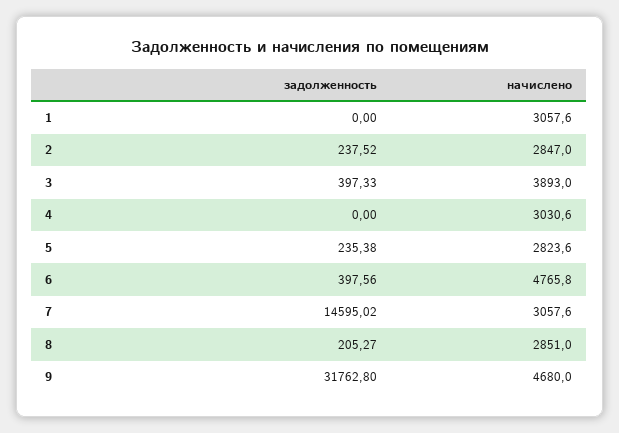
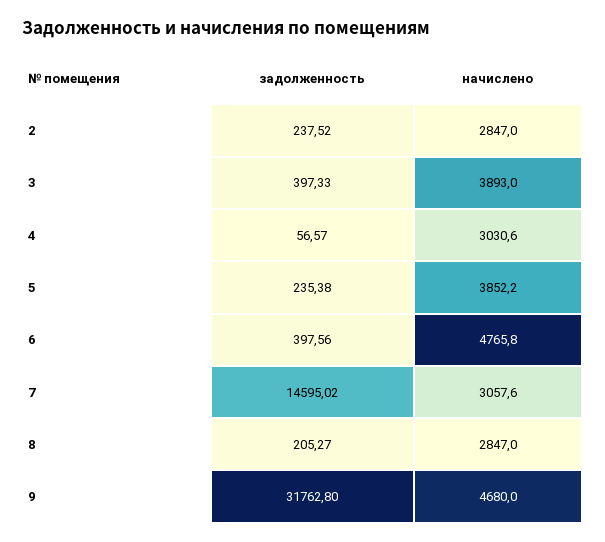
  {
    "задолженность": {
-     "1": 0,
      "2": 237.52,
      "3": 397.33,
-     "4": 0,
+     "4": 56.57,
      "5": 235.38,
      "6": 397.56,
      "7": 14595.02,
      "8": 205.27,
      "9": 31762.8
    },
    "начислено": {
-     "1": 3057.6,
      "2": 2847,
      "3": 3893,
      "4": 3030.6,
-     "5": 2823.6,
+     "5": 3852.2,
      "6": 4765.8,
      "7": 3057.6,
-     "8": 2851,
+     "8": 2847,
      "9": 4680
    }
  }

